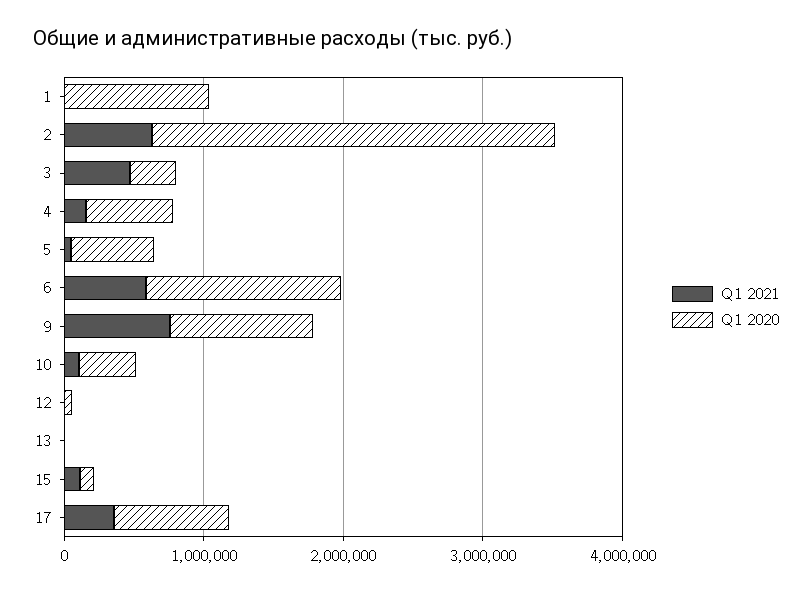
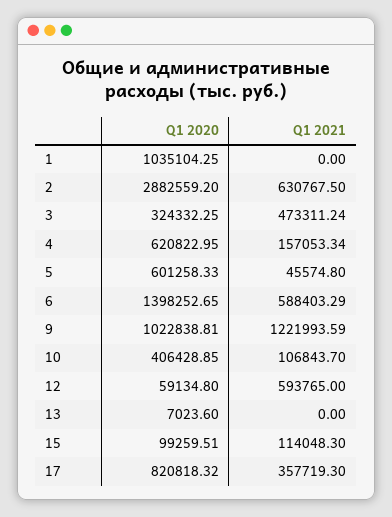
  {
    "Q1 2021": {
      "1": 0,
      "2": 630767.5,
      "3": 473311.24,
      "4": 157053.34,
      "5": 45574.8,
      "6": 588403.29,
-     "9": 800000,
+     "9": 1221993.59,
      "10": 106843.7,
-     "12": 0,
+     "12": 593765,
      "13": 0,
      "15": 114048.3,
      "17": 357719.3
    },
    "Q1 2020": {
      "1": 1035104.25,
      "2": 2882559.2,
      "3": 324332.25,
      "4": 620822.95,
      "5": 601258.33,
      "6": 1398252.65,
      "9": 1022838.81,
      "10": 406428.85,
      "12": 59134.8,
      "13": 7023.6,
      "15": 99259.51,
      "17": 820818.32
    }
  }

